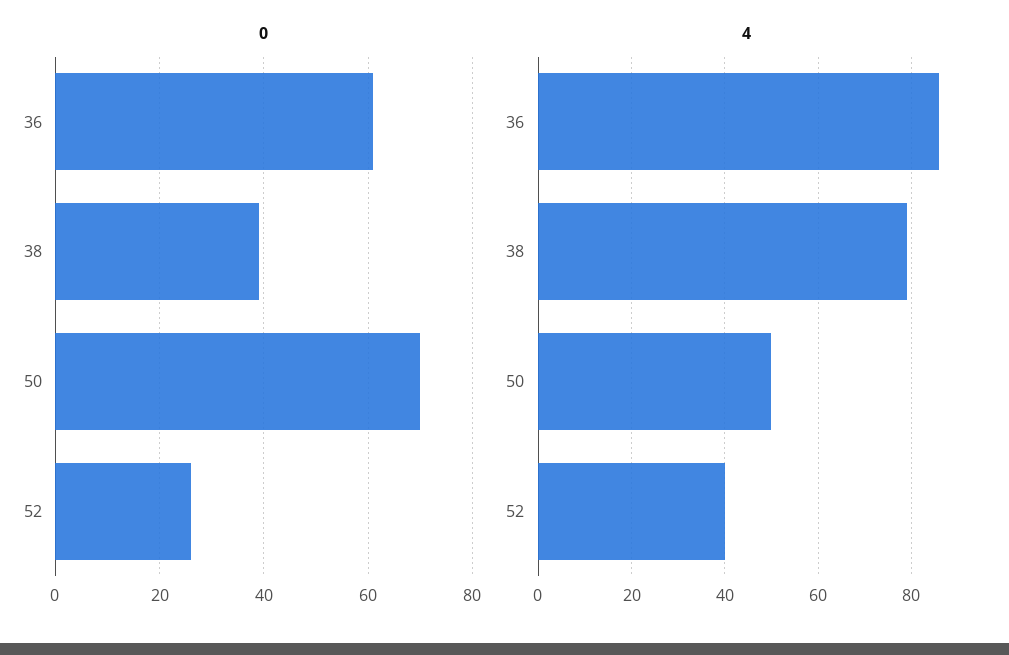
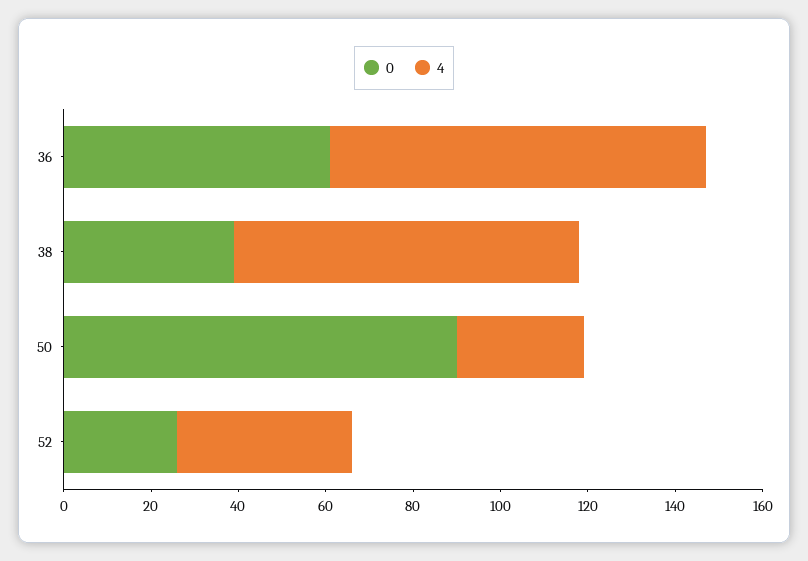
  {
    "0": {
      "36": 60,
      "38": 40,
-     "50": 70,
+     "50": 90,
      "52": 25
    },
    "4": {
      "36": 85,
      "38": 80,
-     "50": 50,
+     "50": 30,
      "52": 40
    }
  }

